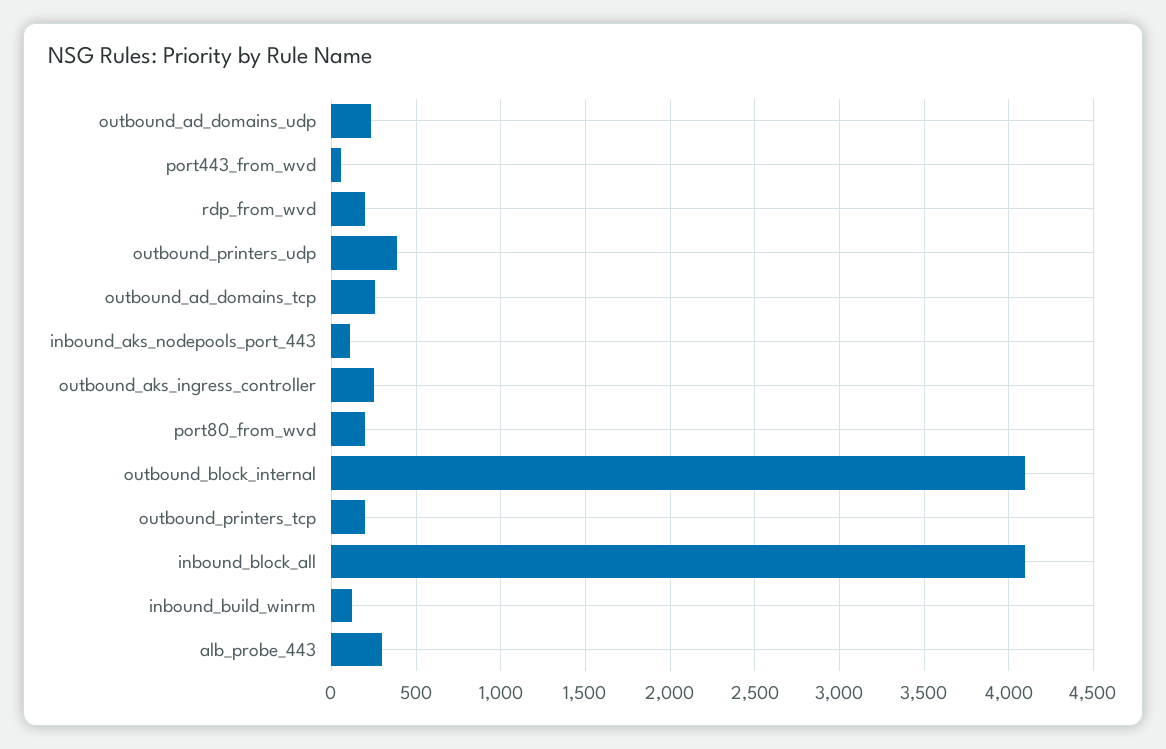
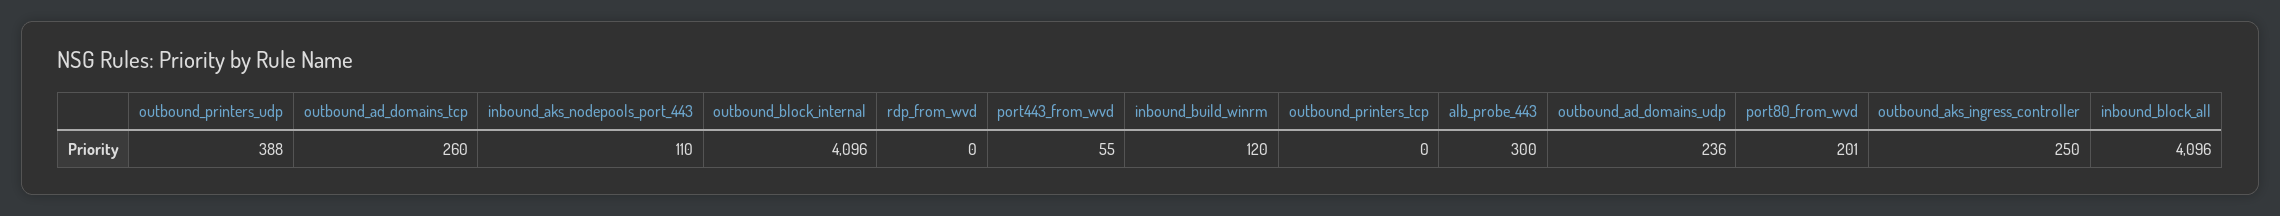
  {
    "outbound_ad_domains_udp": 236,
    "port443_from_wvd": 55,
-   "rdp_from_wvd": 200,
+   "rdp_from_wvd": 0,
    "outbound_printers_udp": 388,
    "outbound_ad_domains_tcp": 260,
    "inbound_aks_nodepools_port_443": 110,
    "outbound_aks_ingress_controller": 250,
    "port80_from_wvd": 201,
    "outbound_block_internal": 4096,
-   "outbound_printers_tcp": 200,
+   "outbound_printers_tcp": 0,
    "inbound_block_all": 4096,
    "inbound_build_winrm": 120,
    "alb_probe_443": 300
  }

